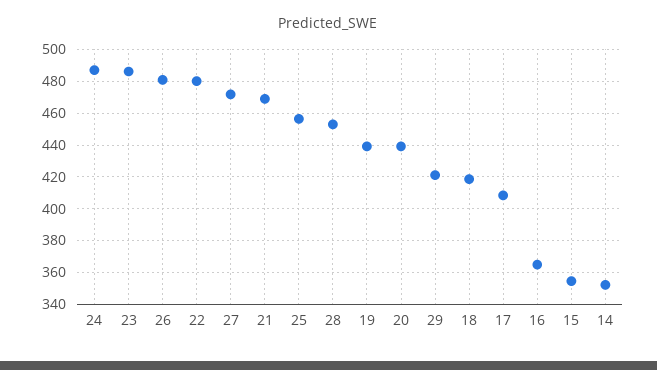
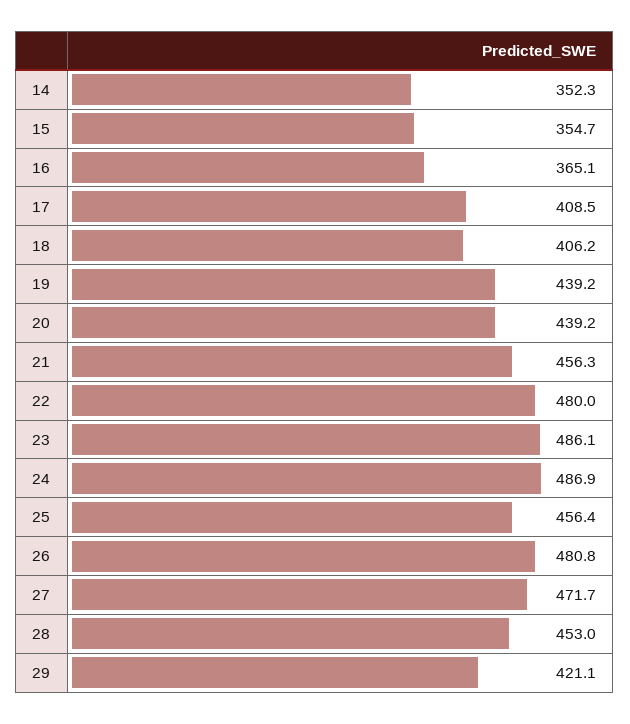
  {
    "24": 486.9,
    "23": 486.1,
    "26": 480.8,
    "22": 480,
    "27": 471.7,
-   "21": 470,
+   "21": 456.3,
    "25": 456.4,
    "28": 453,
    "19": 439.2,
    "20": 439.2,
    "29": 421.1,
-   "18": 420,
+   "18": 406.2,
    "17": 408.5,
    "16": 365.1,
    "15": 354.7,
    "14": 352.3
  }

